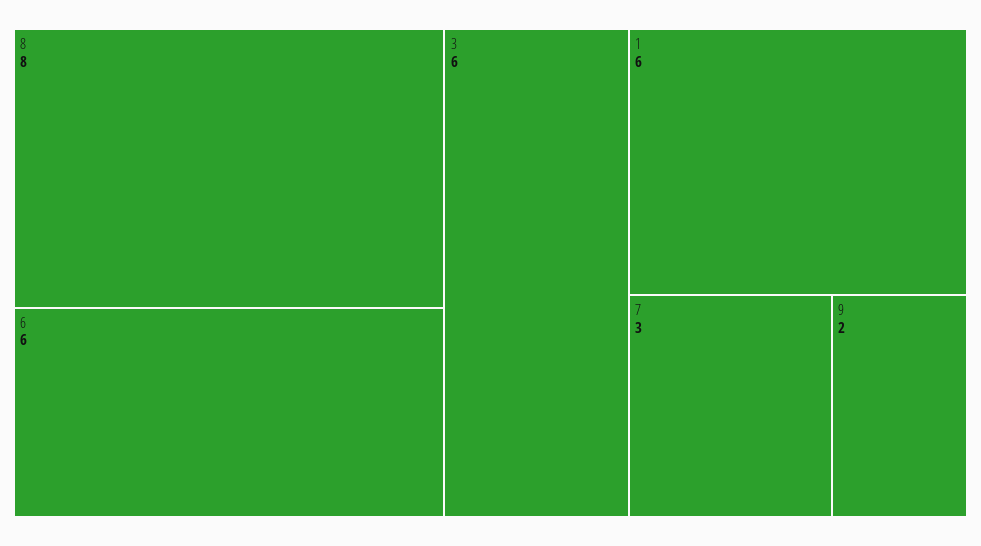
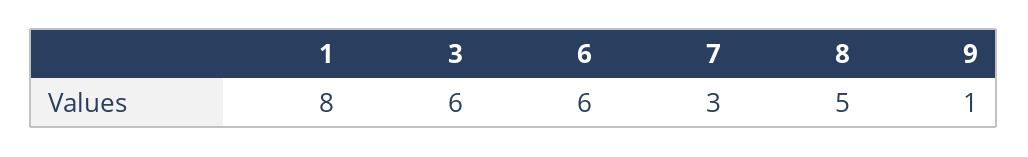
  {
-   "8": 8,
+   "8": 5,
    "6": 6,
    "3": 6,
-   "1": 6,
+   "1": 8,
    "7": 3,
-   "9": 2
+   "9": 1
  }

